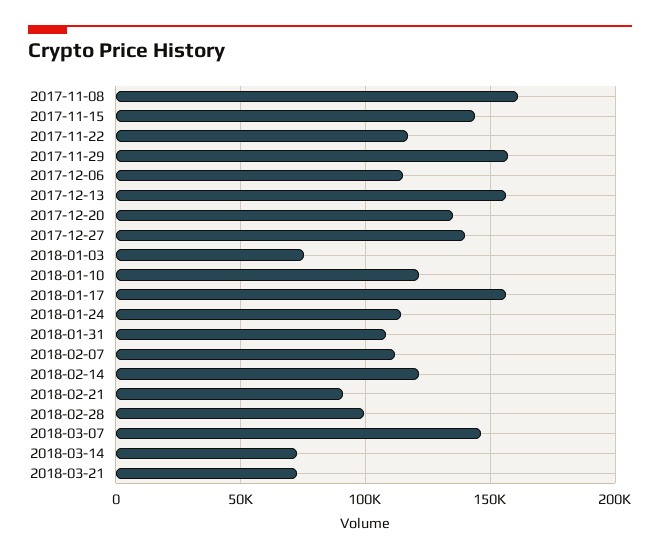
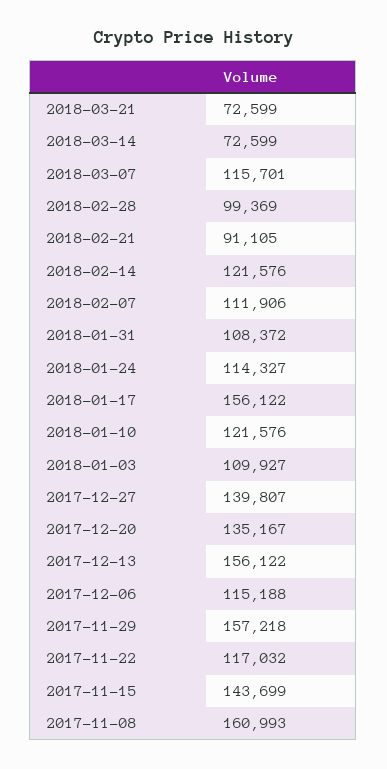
  {
    "2017-11-08": 160993,
    "2017-11-15": 143699,
    "2017-11-22": 117032,
    "2017-11-29": 157218,
    "2017-12-06": 115188,
    "2017-12-13": 156122,
    "2017-12-20": 135167,
    "2017-12-27": 139807,
-   "2018-01-03": 75000,
+   "2018-01-03": 109927,
    "2018-01-10": 121576,
    "2018-01-17": 156122,
    "2018-01-24": 114327,
    "2018-01-31": 108372,
    "2018-02-07": 111906,
    "2018-02-14": 121576,
    "2018-02-21": 91105,
    "2018-02-28": 99369,
-   "2018-03-07": 145000,
+   "2018-03-07": 115701,
    "2018-03-14": 72599,
    "2018-03-21": 72599
  }

